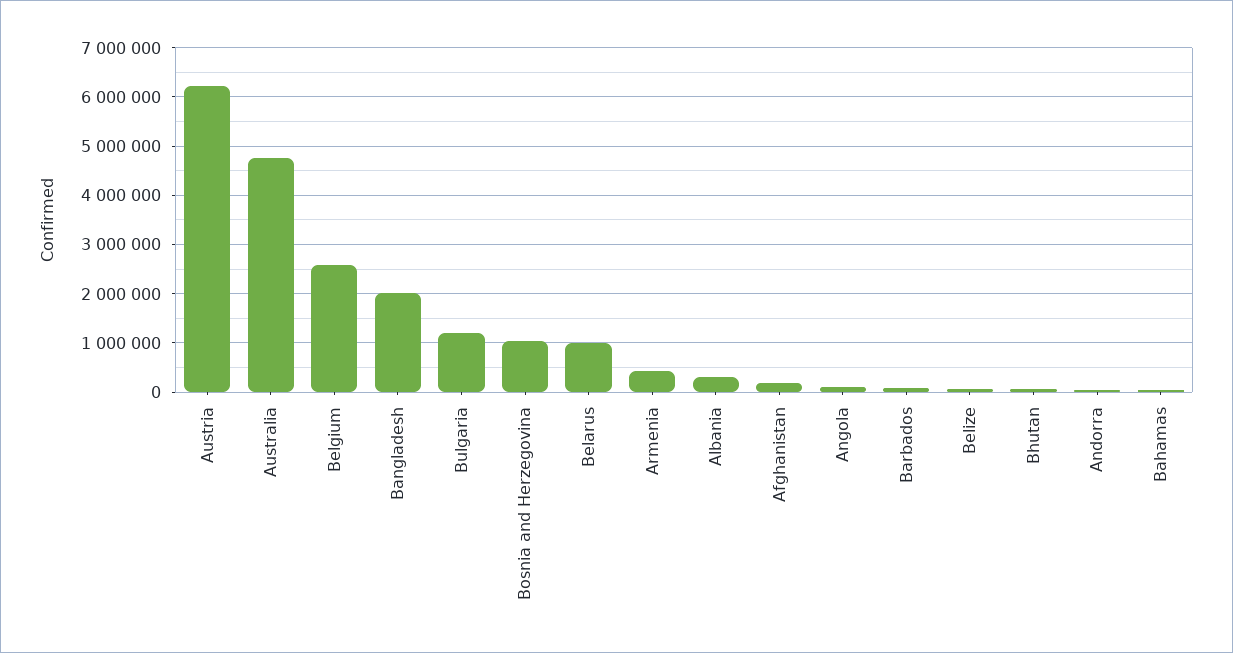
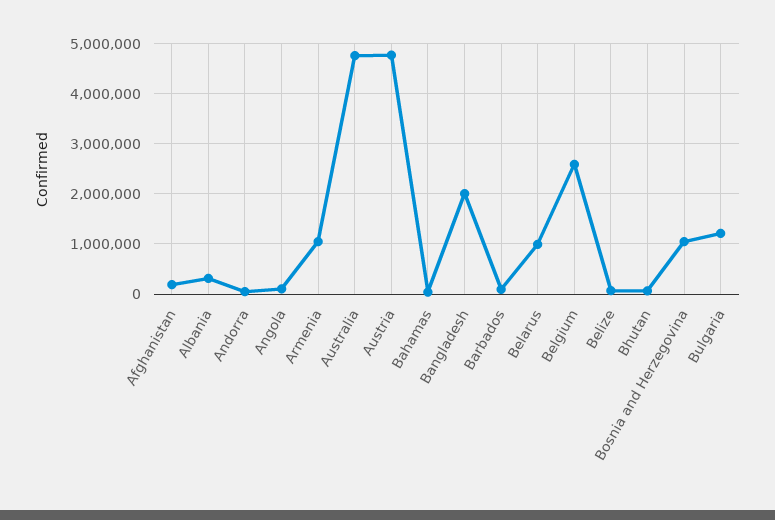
  {
-   "Austria": 6200000,
+   "Austria": 4800000,
    "Australia": 4800000,
    "Belgium": 2600000,
    "Bangladesh": 2000000,
    "Bulgaria": 1200000,
    "Bosnia and Herzegovina": 1000000,
    "Belarus": 1000000,
-   "Armenia": 400000,
+   "Armenia": 1000000,
    "Albania": 400000,
    "Afghanistan": 200000,
    "Angola": 200000,
    "Barbados": 0,
    "Belize": 0,
    "Bhutan": 0,
    "Andorra": 0,
    "Bahamas": 0
  }

